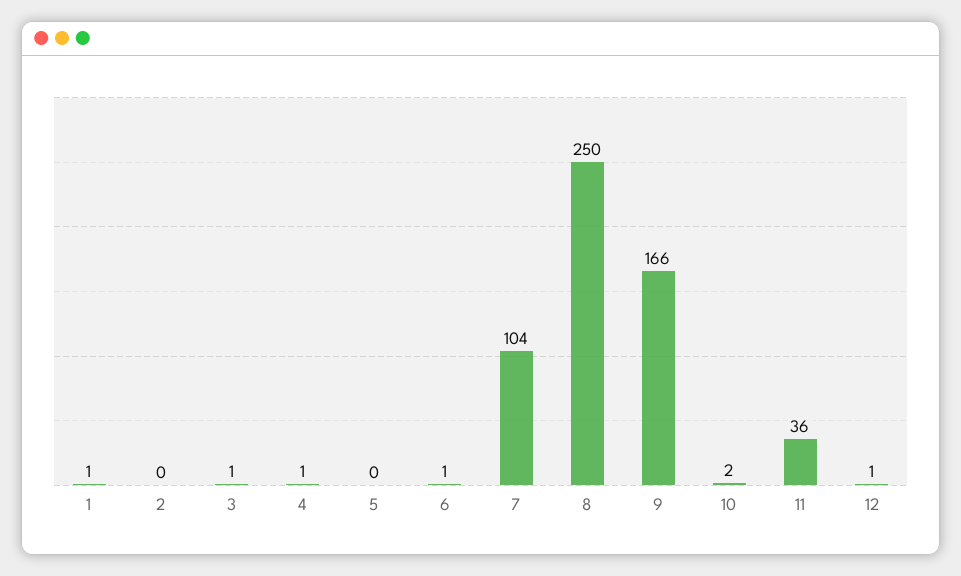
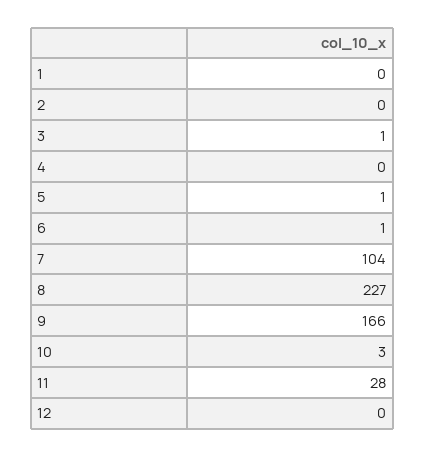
  {
-   "1": 1,
+   "1": 0,
    "2": 0,
    "3": 1,
-   "4": 1,
+   "4": 0,
-   "5": 0,
+   "5": 1,
    "6": 1,
    "7": 104,
-   "8": 250,
+   "8": 227,
    "9": 166,
-   "10": 2,
+   "10": 3,
-   "11": 36,
+   "11": 28,
-   "12": 1
+   "12": 0
  }

